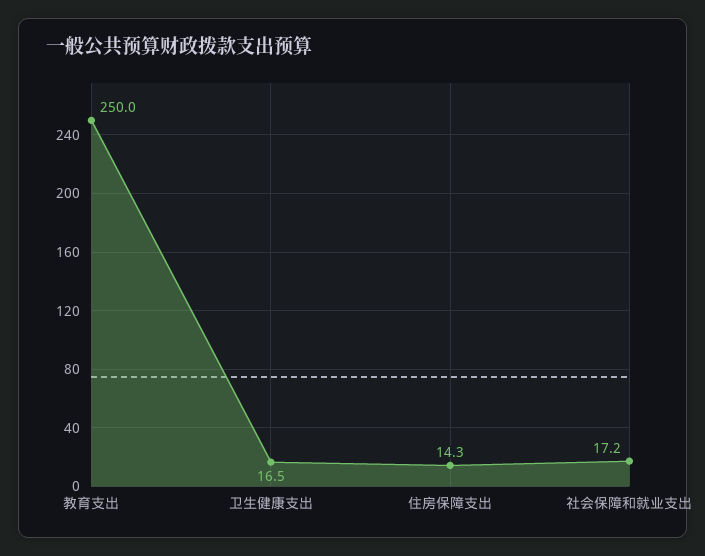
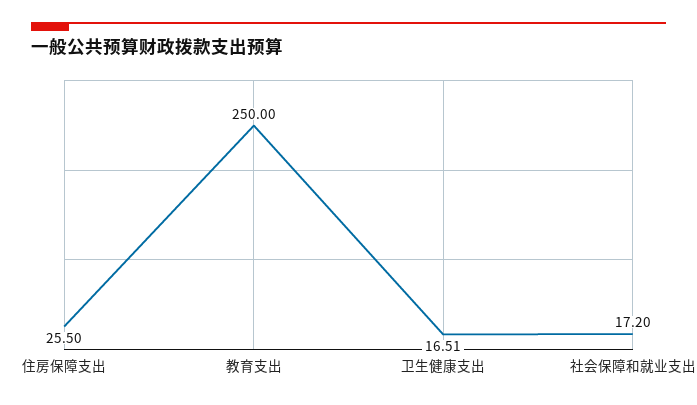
  {
    "教育支出": 250,
    "卫生健康支出": 16.51,
-   "住房保障支出": 14.3,
+   "住房保障支出": 25.5,
    "社会保障和就业支出": 17.2
  }

